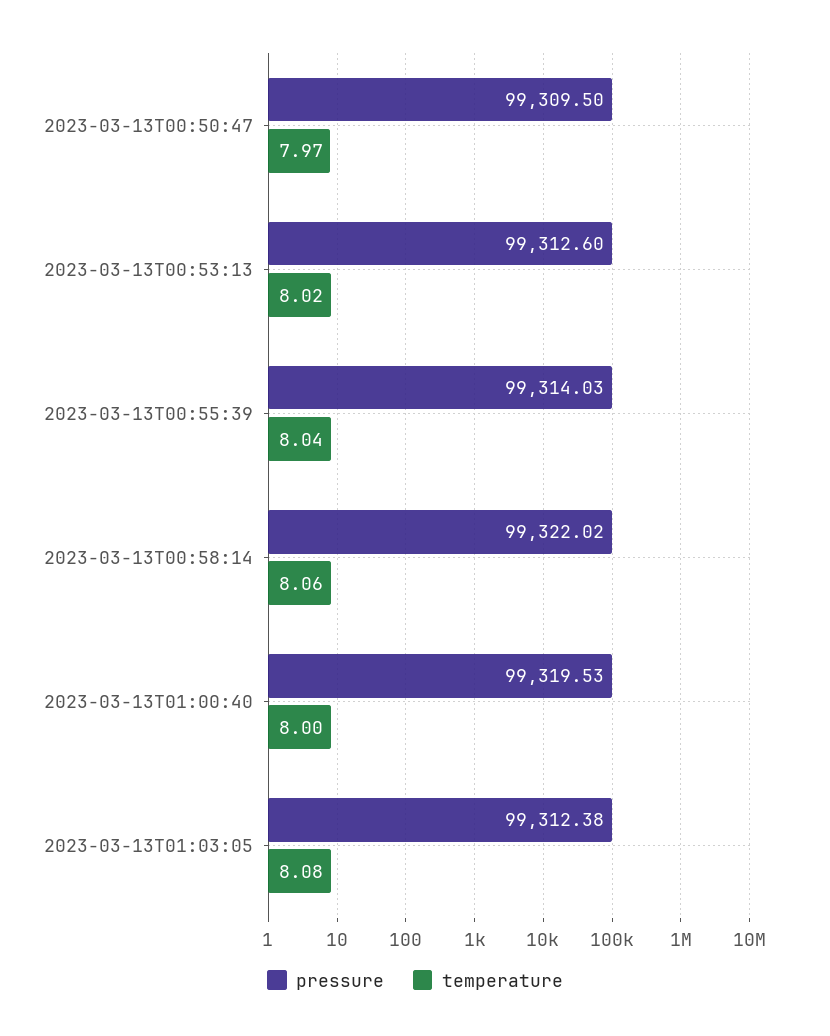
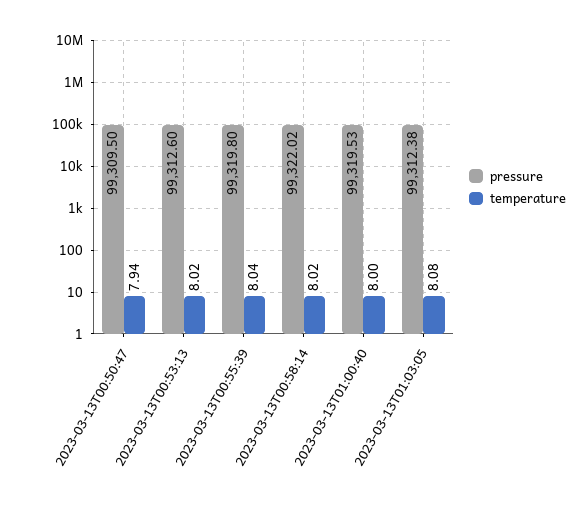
  {
    "pressure": {
      "2023-03-13T00:50:47": 99309.5,
      "2023-03-13T00:53:13": 99312.6,
-     "2023-03-13T00:55:39": 99314.03,
+     "2023-03-13T00:55:39": 99319.8,
      "2023-03-13T00:58:14": 99322.02,
      "2023-03-13T01:00:40": 99319.53,
      "2023-03-13T01:03:05": 99312.38
    },
    "temperature": {
-     "2023-03-13T00:50:47": 7.97,
+     "2023-03-13T00:50:47": 7.94,
      "2023-03-13T00:53:13": 8.02,
      "2023-03-13T00:55:39": 8.04,
-     "2023-03-13T00:58:14": 8.06,
+     "2023-03-13T00:58:14": 8.02,
      "2023-03-13T01:00:40": 8,
      "2023-03-13T01:03:05": 8.08
    }
  }

